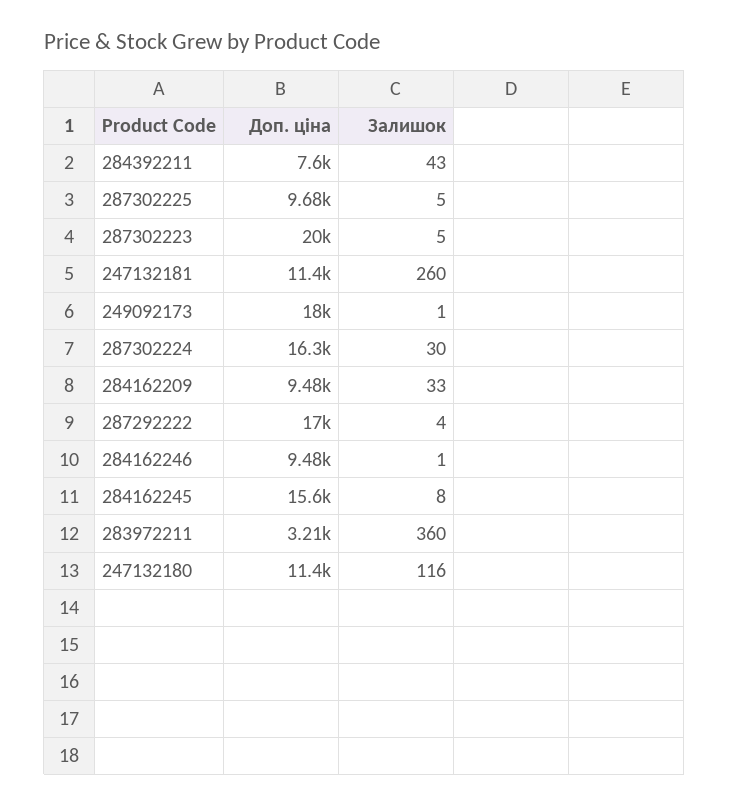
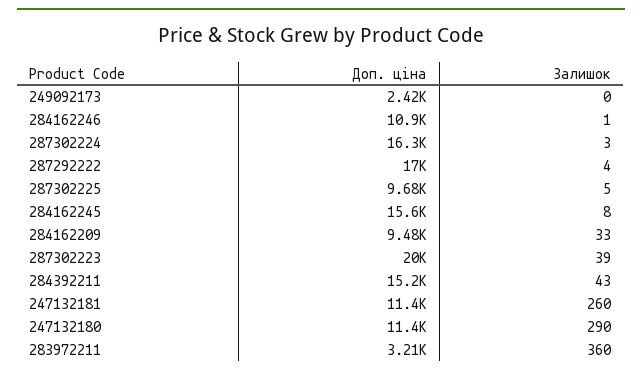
  {
    "Доп. ціна": {
-     "284392211": 7600,
+     "284392211": 15200,
      "287302225": 9680,
      "287302223": 20000,
      "247132181": 11400,
-     "249092173": 18000,
+     "249092173": 2420,
      "287302224": 16300,
      "284162209": 9480,
      "287292222": 17000,
-     "284162246": 9480,
+     "284162246": 10900,
      "284162245": 15600,
      "283972211": 3210,
      "247132180": 11400
    },
    "Залишок": {
      "284392211": 43,
      "287302225": 5,
-     "287302223": 5,
+     "287302223": 39,
      "247132181": 260,
-     "249092173": 1,
+     "249092173": 0,
-     "287302224": 30,
+     "287302224": 3,
      "284162209": 33,
      "287292222": 4,
      "284162246": 1,
      "284162245": 8,
      "283972211": 360,
-     "247132180": 116
+     "247132180": 290
    }
  }

